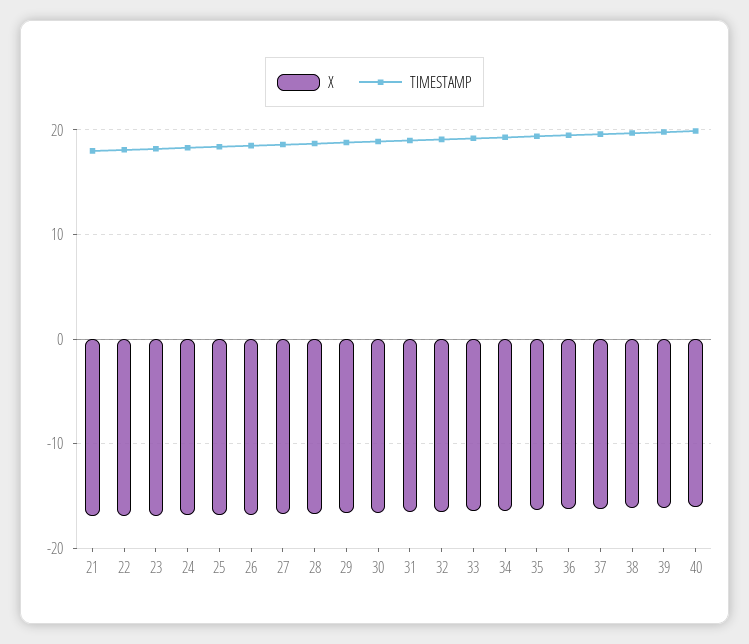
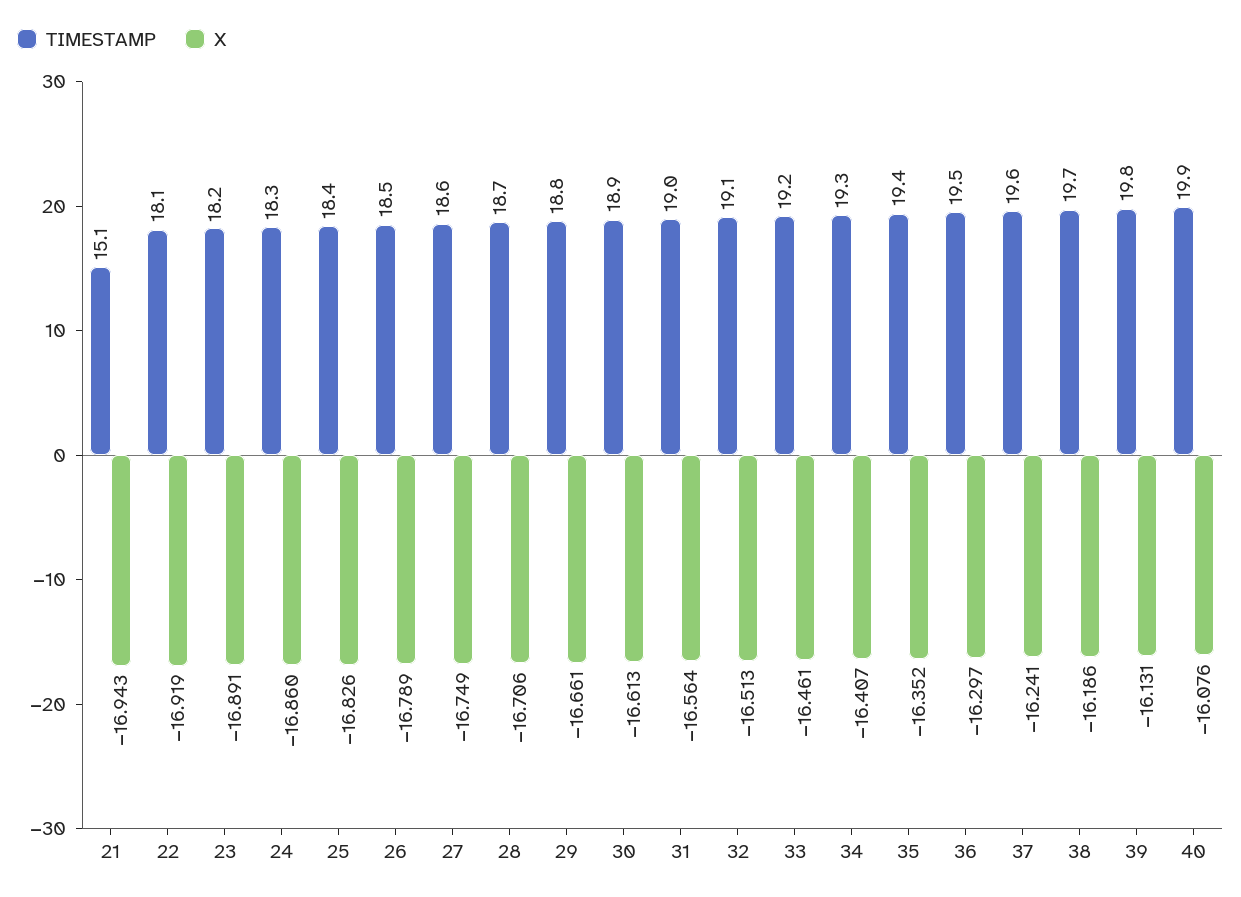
  {
    "X": {
      "21": -16.943,
      "22": -16.919,
      "23": -16.891,
      "24": -16.86,
      "25": -16.826,
      "26": -16.789,
      "27": -16.749,
      "28": -16.706,
      "29": -16.661,
      "30": -16.613,
      "31": -16.564,
      "32": -16.513,
      "33": -16.461,
      "34": -16.407,
      "35": -16.352,
      "36": -16.297,
      "37": -16.241,
      "38": -16.186,
      "39": -16.131,
      "40": -16.076
    },
    "TIMESTAMP": {
-     "21": 18,
+     "21": 15.1,
      "22": 18.1,
      "23": 18.2,
      "24": 18.3,
      "25": 18.4,
      "26": 18.5,
      "27": 18.6,
      "28": 18.7,
      "29": 18.8,
      "30": 18.9,
      "31": 19,
      "32": 19.1,
      "33": 19.2,
      "34": 19.3,
      "35": 19.4,
      "36": 19.5,
      "37": 19.6,
      "38": 19.7,
      "39": 19.8,
      "40": 19.9
    }
  }

